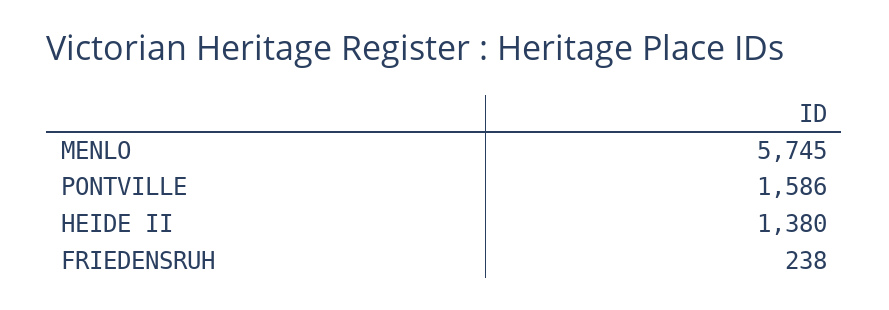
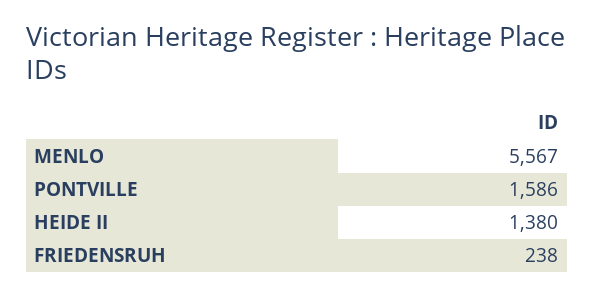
  {
-   "MENLO": 5745,
+   "MENLO": 5567,
    "PONTVILLE": 1586,
    "HEIDE II": 1380,
    "FRIEDENSRUH": 238
  }

